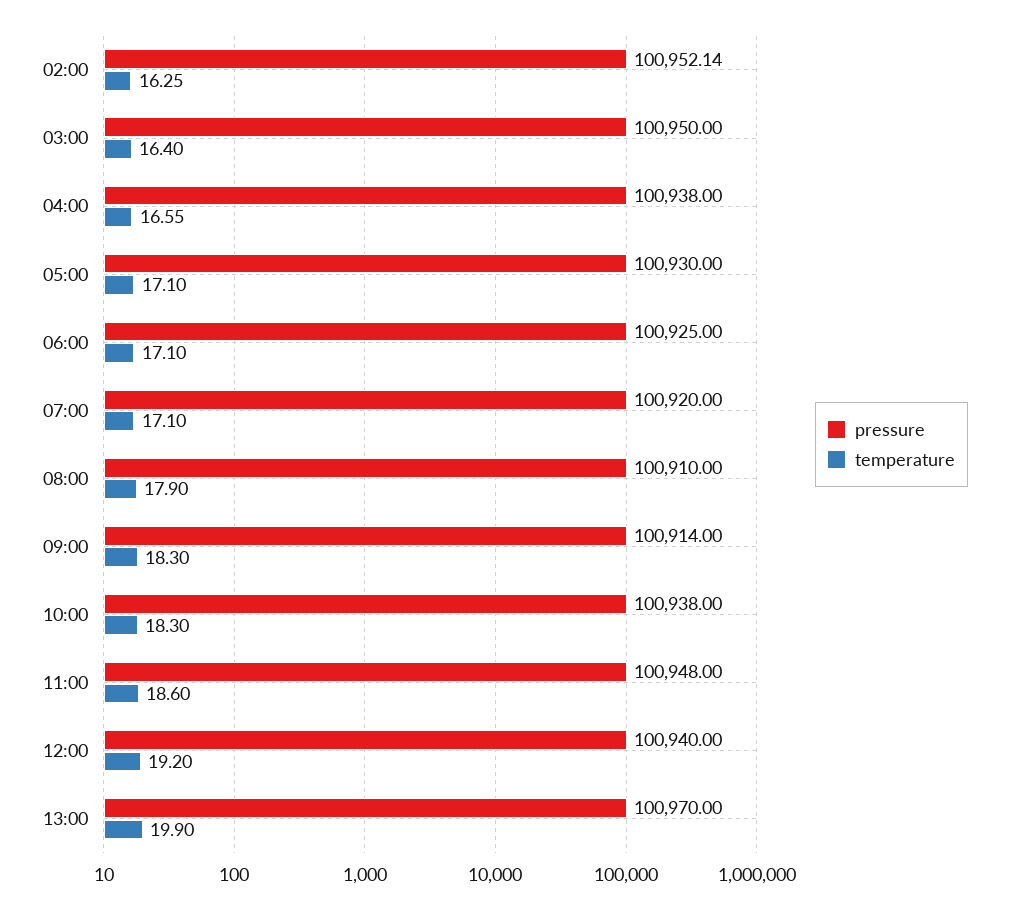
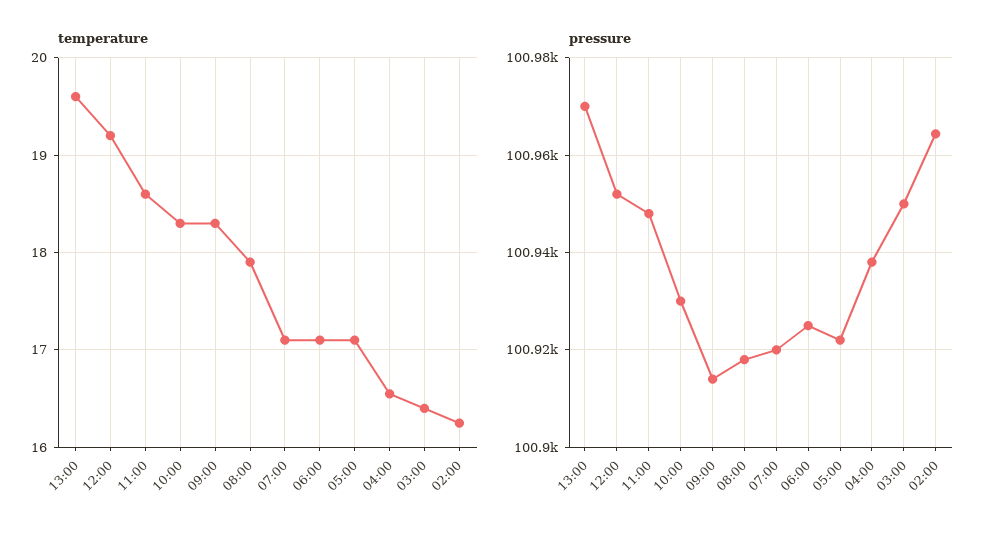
  {
    "pressure": {
-     "02:00": 100952.14,
+     "02:00": 100964,
      "03:00": 100950,
      "04:00": 100938,
-     "05:00": 100930,
+     "05:00": 100922,
      "06:00": 100925,
      "07:00": 100920,
-     "08:00": 100910,
+     "08:00": 100918,
      "09:00": 100914,
-     "10:00": 100938,
+     "10:00": 100930,
      "11:00": 100948,
-     "12:00": 100940,
+     "12:00": 100952,
      "13:00": 100970
    },
    "temperature": {
      "02:00": 16.25,
      "03:00": 16.4,
      "04:00": 16.55,
      "05:00": 17.1,
      "06:00": 17.1,
      "07:00": 17.1,
      "08:00": 17.9,
      "09:00": 18.3,
      "10:00": 18.3,
      "11:00": 18.6,
      "12:00": 19.2,
-     "13:00": 19.9
+     "13:00": 19.6
    }
  }

